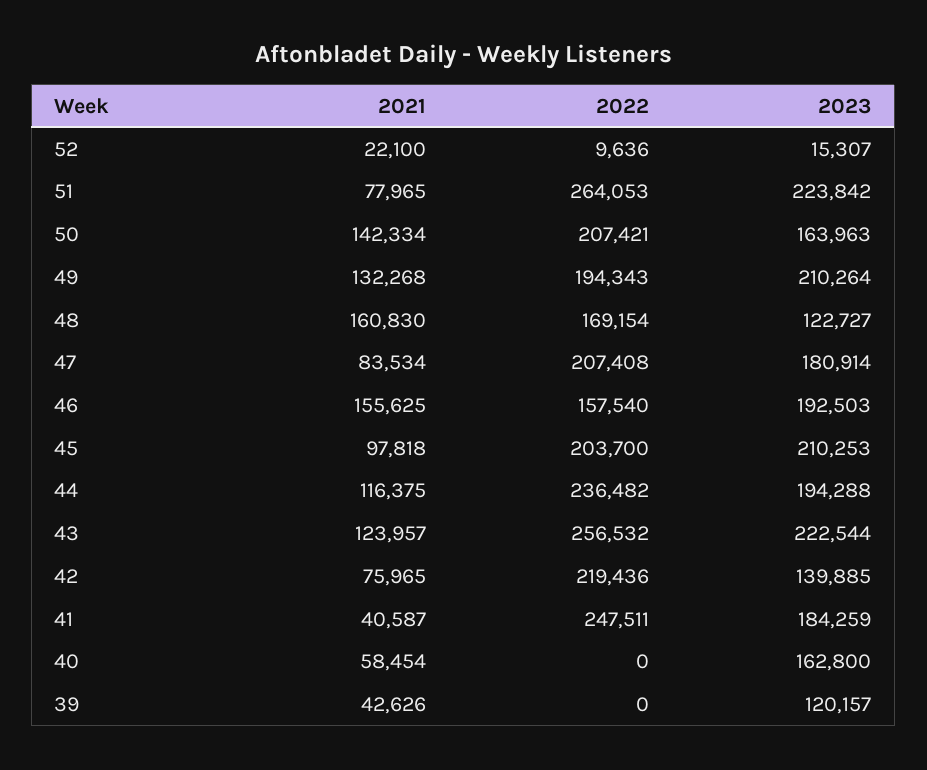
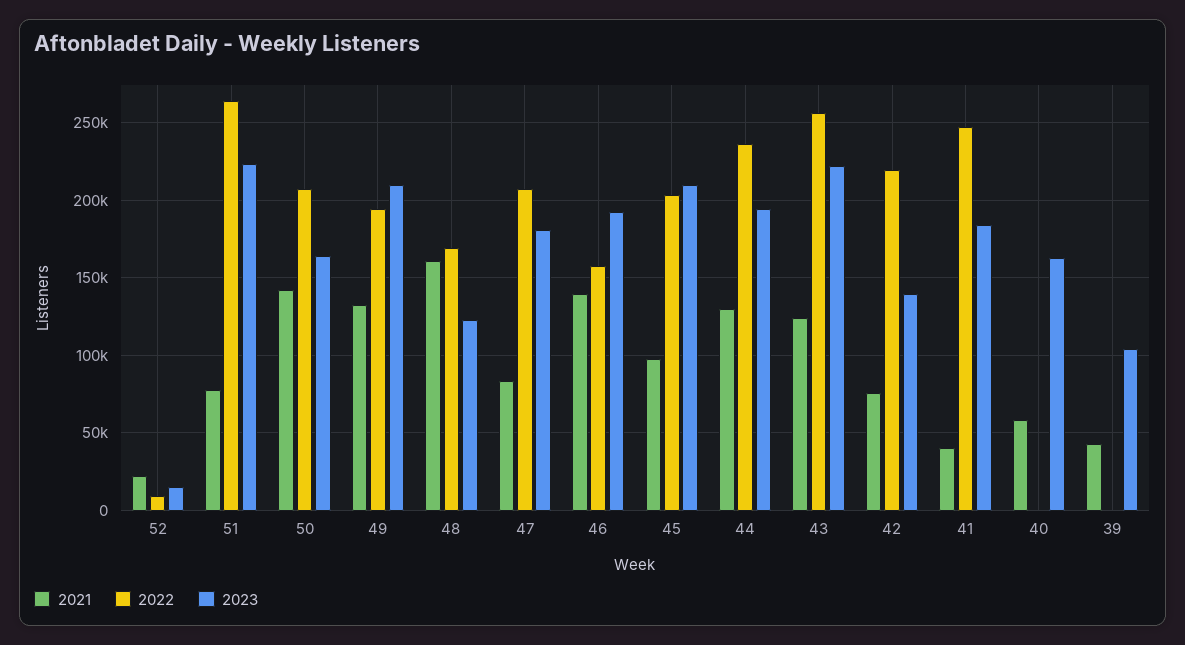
  {
    "2021": {
      "52": 22100,
      "51": 77965,
      "50": 142334,
      "49": 132268,
      "48": 160830,
      "47": 83534,
-     "46": 155625,
+     "46": 140000,
      "45": 97818,
-     "44": 116375,
+     "44": 130000,
      "43": 123957,
      "42": 75965,
      "41": 40587,
      "40": 58454,
      "39": 42626
    },
    "2022": {
      "52": 9636,
      "51": 264053,
      "50": 207421,
      "49": 194343,
      "48": 169154,
      "47": 207408,
      "46": 157540,
      "45": 203700,
      "44": 236482,
      "43": 256532,
      "42": 219436,
      "41": 247511,
      "40": 0,
      "39": 0
    },
    "2023": {
      "52": 15307,
      "51": 223842,
      "50": 163963,
      "49": 210264,
      "48": 122727,
      "47": 180914,
      "46": 192503,
      "45": 210253,
      "44": 194288,
      "43": 222544,
      "42": 139885,
      "41": 184259,
      "40": 162800,
-     "39": 120157
+     "39": 105000
    }
  }

